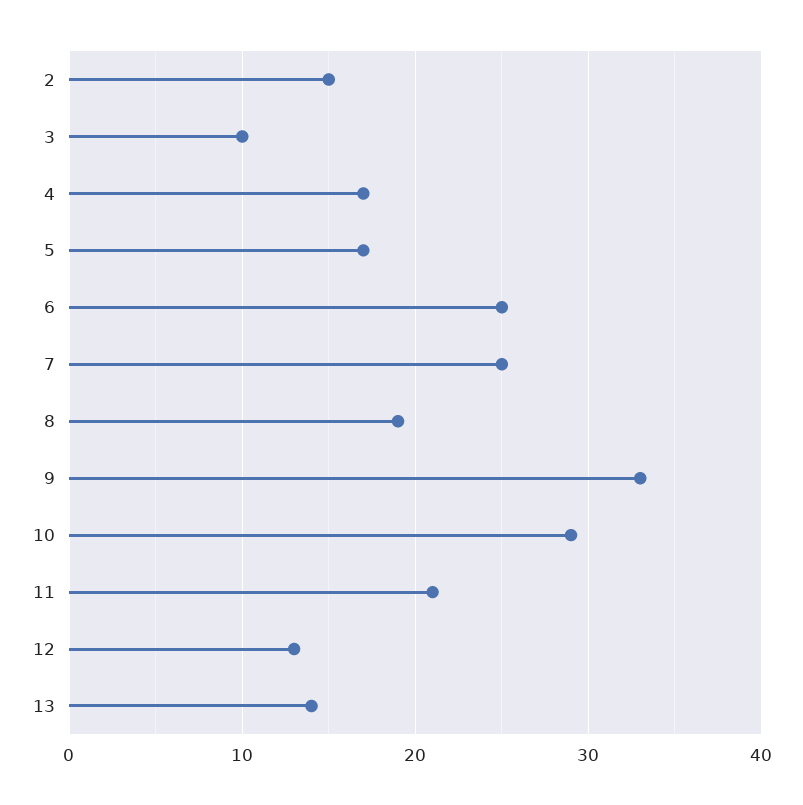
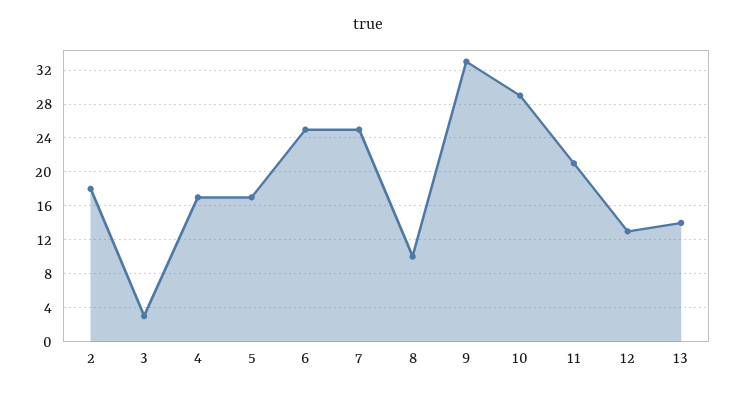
  {
-   "2": 15,
+   "2": 18,
-   "3": 10,
+   "3": 3,
    "4": 17,
    "5": 17,
    "6": 25,
    "7": 25,
-   "8": 19,
+   "8": 10,
    "9": 33,
    "10": 29,
    "11": 21,
    "12": 13,
    "13": 14
  }

